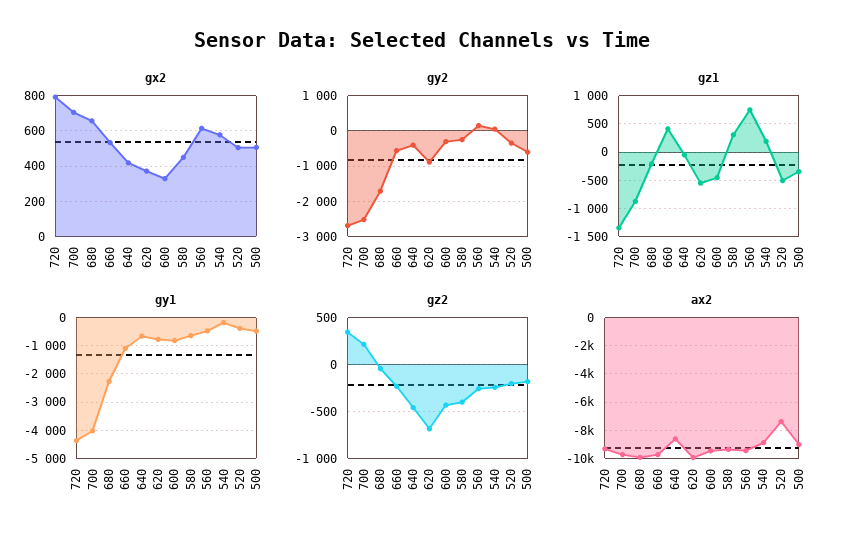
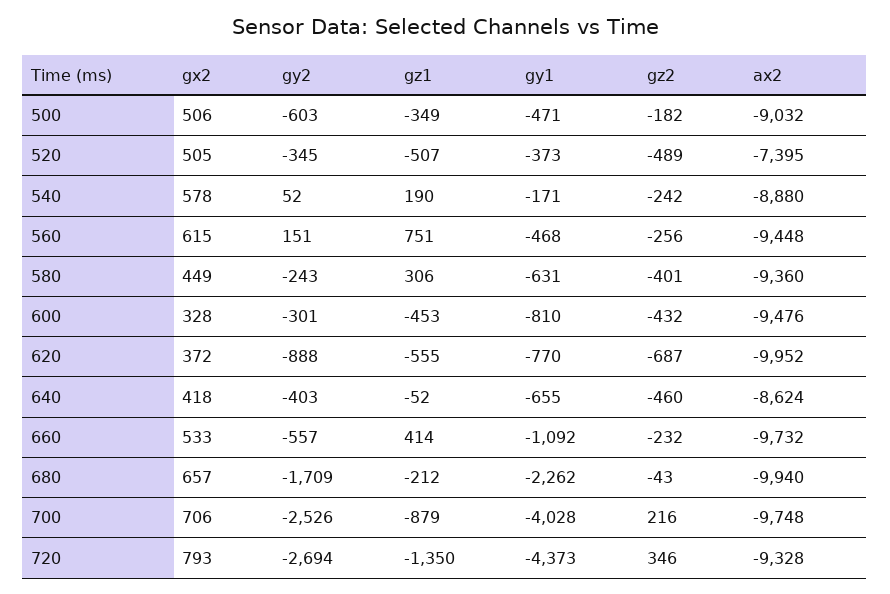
  {
    "gx2": {
      "720": 793,
      "700": 706,
      "680": 657,
      "660": 533,
      "640": 418,
      "620": 372,
      "600": 328,
      "580": 449,
      "560": 615,
      "540": 578,
      "520": 505,
      "500": 506
    },
    "gy2": {
      "720": -2694,
      "700": -2526,
      "680": -1709,
      "660": -557,
      "640": -403,
      "620": -888,
      "600": -301,
      "580": -243,
      "560": 151,
      "540": 52,
      "520": -345,
      "500": -603
    },
    "gz1": {
      "720": -1350,
      "700": -879,
      "680": -212,
      "660": 414,
      "640": -52,
      "620": -555,
      "600": -453,
      "580": 306,
      "560": 751,
      "540": 190,
      "520": -507,
      "500": -349
    },
    "gy1": {
      "720": -4373,
      "700": -4028,
      "680": -2262,
      "660": -1092,
      "640": -655,
      "620": -770,
      "600": -810,
      "580": -631,
      "560": -468,
      "540": -171,
      "520": -373,
      "500": -471
    },
    "gz2": {
      "720": 346,
      "700": 216,
      "680": -43,
      "660": -232,
      "640": -460,
      "620": -687,
      "600": -432,
      "580": -401,
      "560": -256,
      "540": -242,
-     "520": -200,
+     "520": -489,
      "500": -182
    },
    "ax2": {
      "720": -9328,
      "700": -9748,
      "680": -9940,
      "660": -9732,
      "640": -8624,
      "620": -9952,
      "600": -9476,
      "580": -9360,
      "560": -9448,
      "540": -8880,
      "520": -7395,
      "500": -9032
    }
  }

